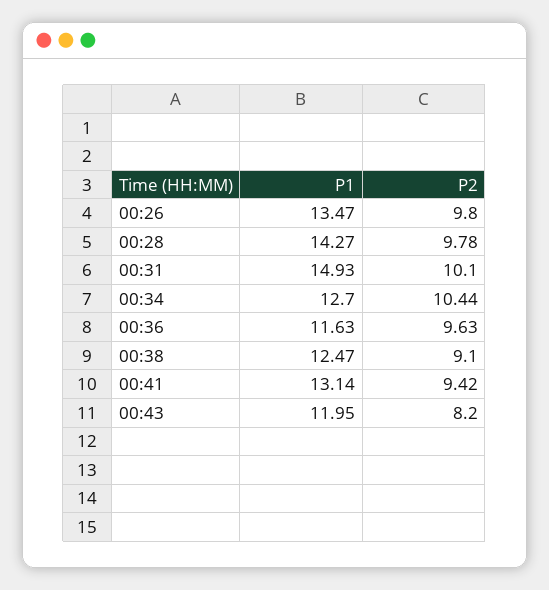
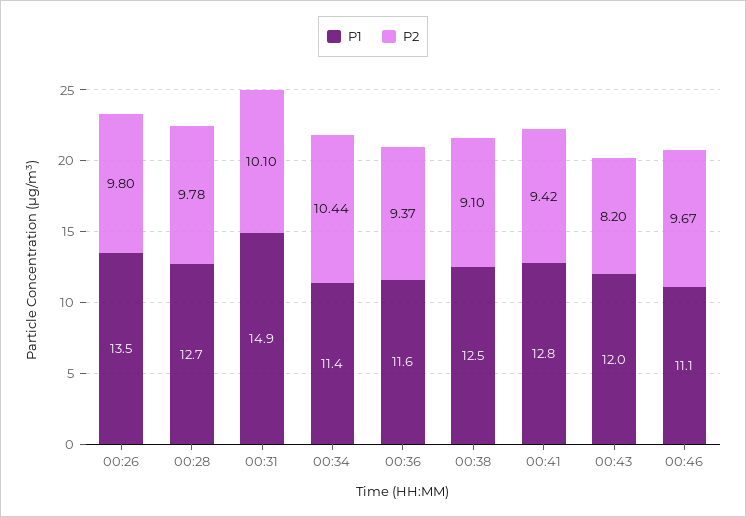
  {
    "P1": {
      "00:26": 13.47,
-     "00:28": 14.27,
+     "00:28": 12.7,
      "00:31": 14.93,
-     "00:34": 12.7,
+     "00:34": 11.4,
      "00:36": 11.63,
      "00:38": 12.47,
-     "00:41": 13.14,
+     "00:41": 12.8,
-     "00:43": 11.95
+     "00:43": 11.95,
+     "00:46": 11.1
    },
    "P2": {
      "00:26": 9.8,
      "00:28": 9.78,
      "00:31": 10.1,
      "00:34": 10.44,
-     "00:36": 9.63,
+     "00:36": 9.37,
      "00:38": 9.1,
      "00:41": 9.42,
-     "00:43": 8.2
+     "00:43": 8.2,
+     "00:46": 9.67
    }
  }

